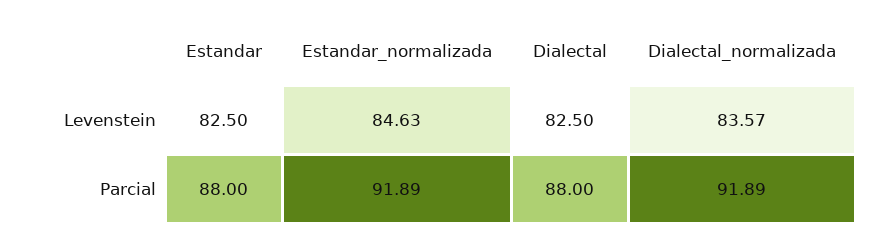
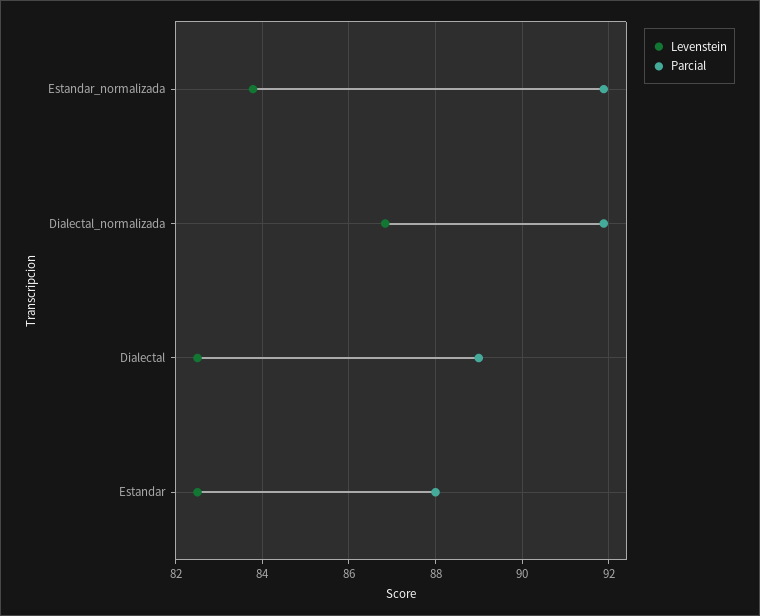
  {
    "Levenstein": {
      "Estandar": 82.5,
-     "Estandar_normalizada": 84.63,
+     "Estandar_normalizada": 83.8,
      "Dialectal": 82.5,
-     "Dialectal_normalizada": 83.57
+     "Dialectal_normalizada": 86.8
    },
    "Parcial": {
      "Estandar": 88,
      "Estandar_normalizada": 91.89,
-     "Dialectal": 88,
+     "Dialectal": 89,
      "Dialectal_normalizada": 91.89
    }
  }

